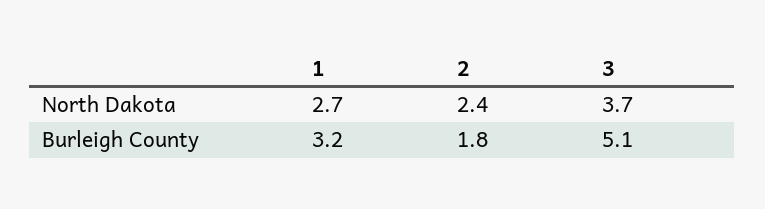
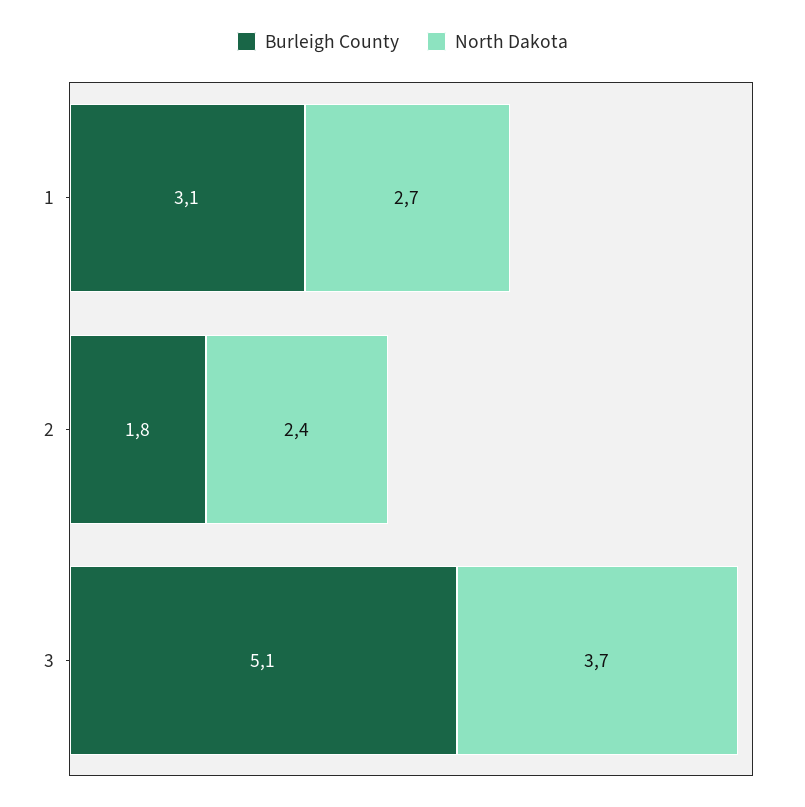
  {
    "North Dakota": {
      "1": 2.7,
      "2": 2.4,
      "3": 3.7
    },
    "Burleigh County": {
-     "1": 3.2,
+     "1": 3.1,
      "2": 1.8,
      "3": 5.1
    }
  }

